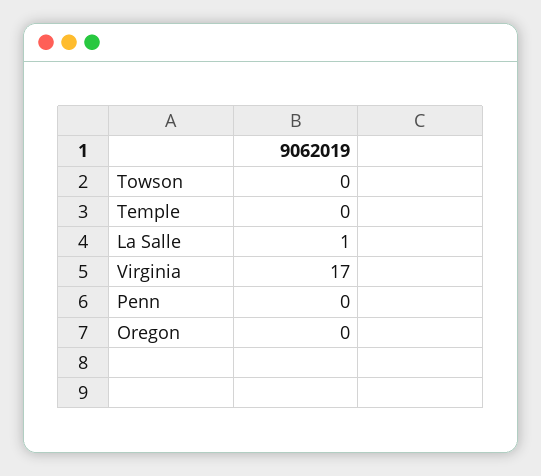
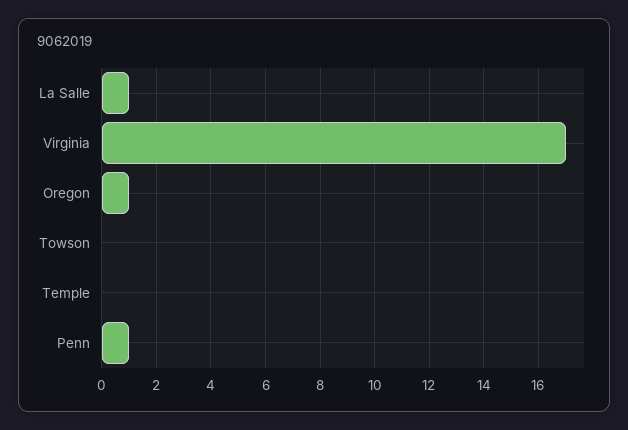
  {
    "Towson": 0,
    "Temple": 0,
    "La Salle": 1,
    "Virginia": 17,
-   "Penn": 0,
+   "Penn": 1,
-   "Oregon": 0
+   "Oregon": 1
  }

